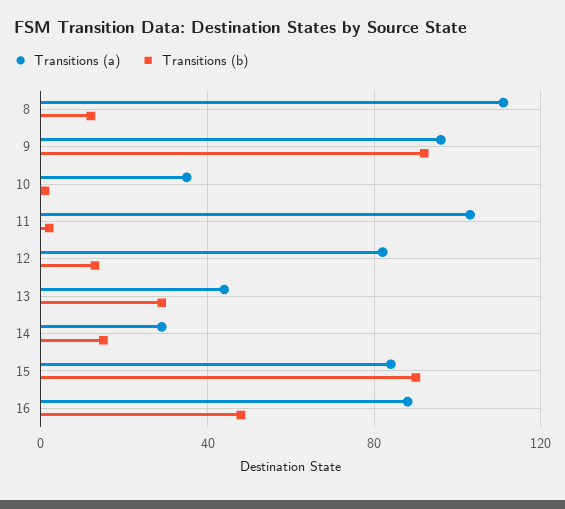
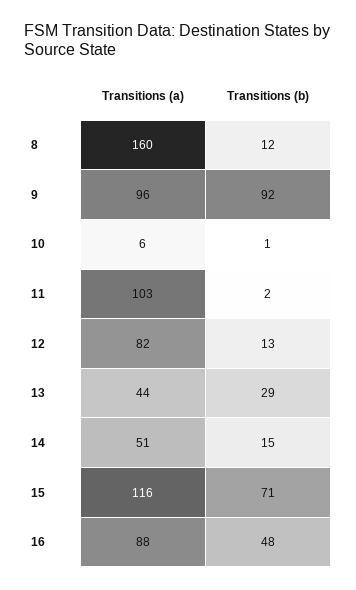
  {
    "Transitions (a)": {
-     "8": 110,
+     "8": 160,
      "9": 96,
-     "10": 35,
+     "10": 6,
      "11": 103,
      "12": 82,
      "13": 44,
-     "14": 30,
+     "14": 51,
-     "15": 85,
+     "15": 116,
      "16": 88
    },
    "Transitions (b)": {
      "8": 12,
      "9": 92,
      "10": 1,
      "11": 2,
      "12": 13,
      "13": 29,
      "14": 15,
-     "15": 90,
+     "15": 71,
      "16": 48
    }
  }

